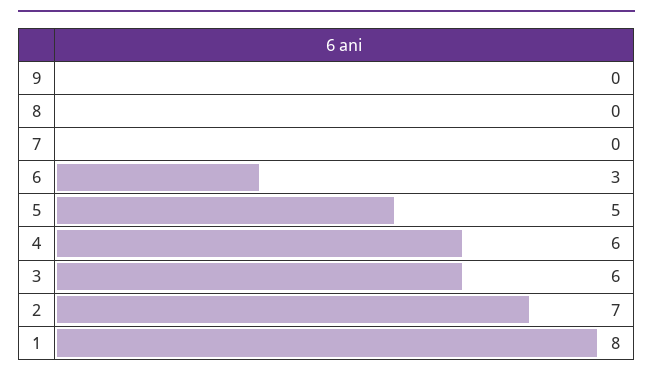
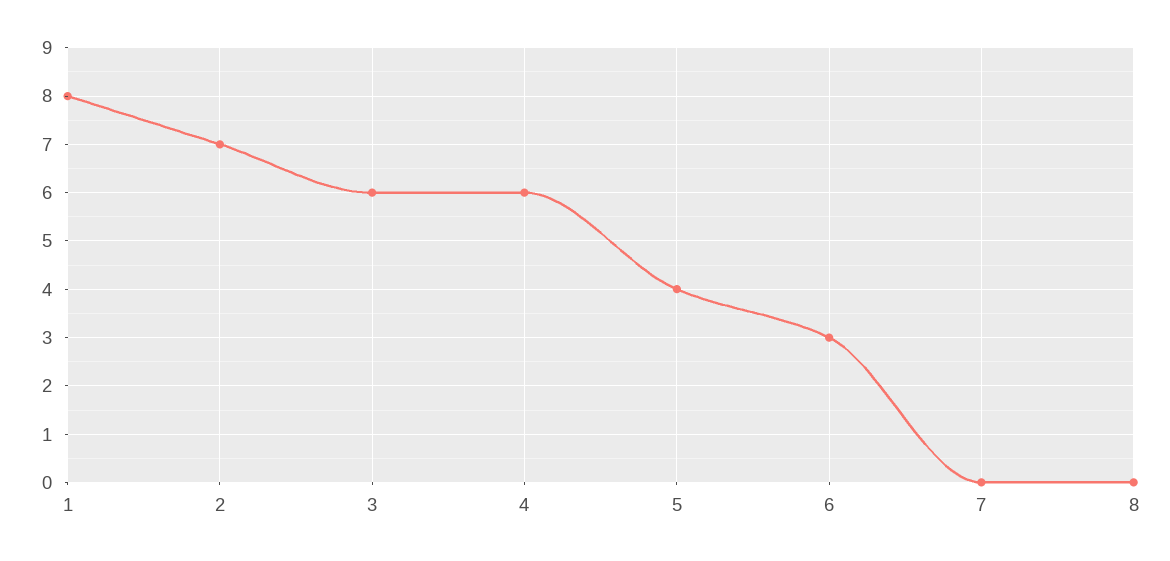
  {
-   "9": 0,
    "8": 0,
    "7": 0,
    "6": 3,
-   "5": 5,
+   "5": 4,
    "4": 6,
    "3": 6,
    "2": 7,
    "1": 8
  }

